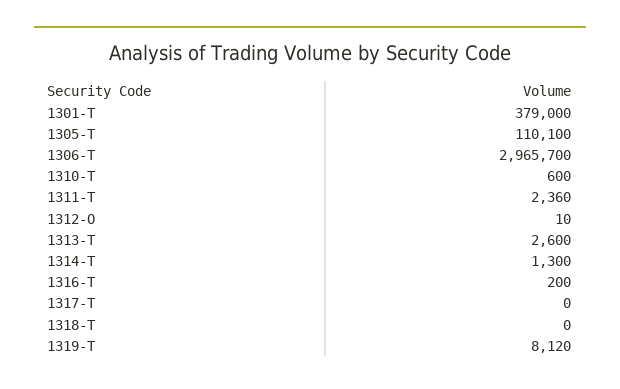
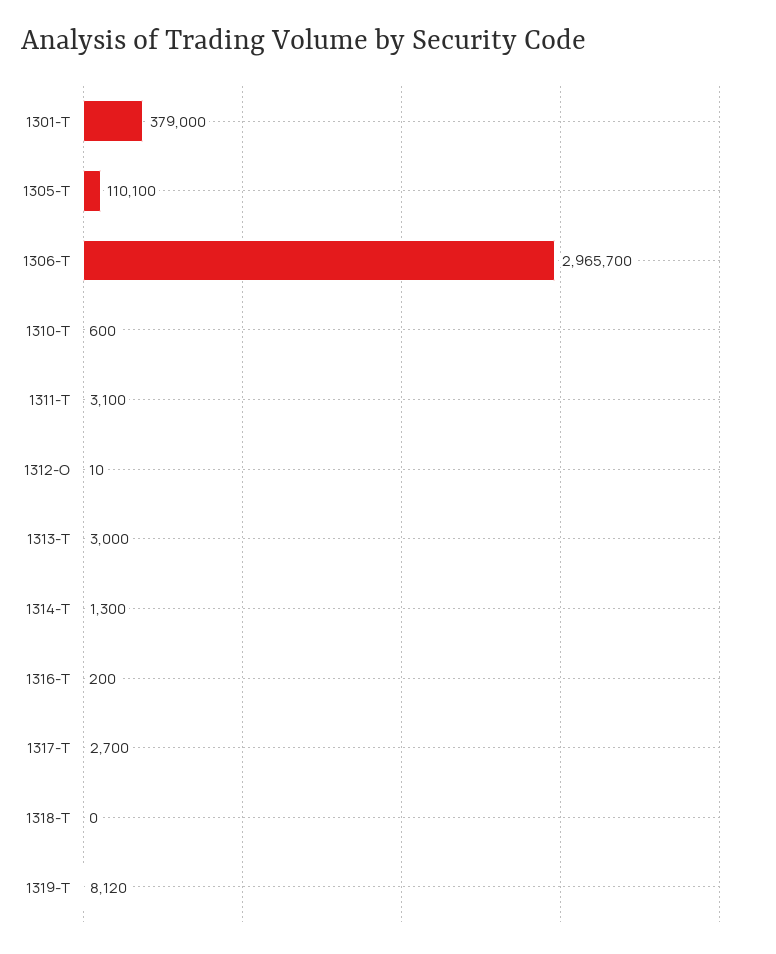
  {
    "1301-T": 379000,
    "1305-T": 110100,
    "1306-T": 2965700,
    "1310-T": 600,
-   "1311-T": 2360,
+   "1311-T": 3100,
    "1312-O": 10,
-   "1313-T": 2600,
+   "1313-T": 3000,
    "1314-T": 1300,
    "1316-T": 200,
-   "1317-T": 0,
+   "1317-T": 2700,
    "1318-T": 0,
    "1319-T": 8120
  }

